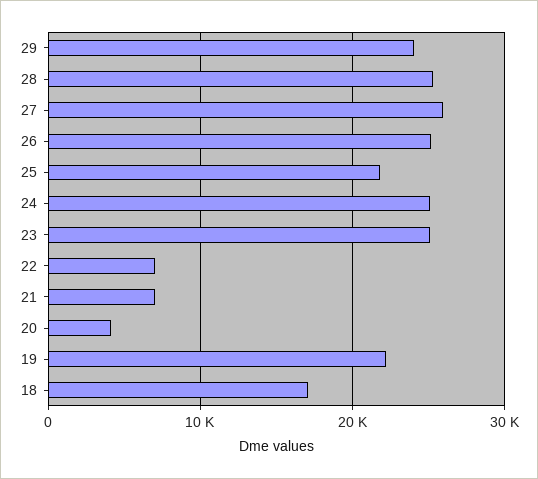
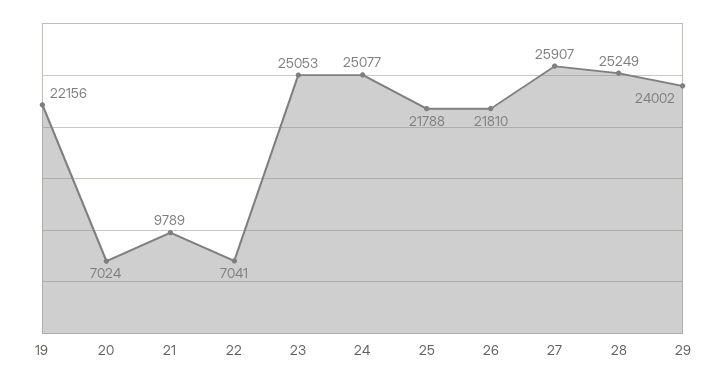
  {
    "29": 24002,
    "28": 25249,
    "27": 25907,
-   "26": 25000,
+   "26": 21810,
    "25": 21788,
    "24": 25077,
    "23": 25053,
    "22": 7041,
-   "21": 7000,
+   "21": 9789,
-   "20": 4000,
+   "20": 7024,
-   "19": 22156,
+   "19": 22156
-   "18": 17000
  }

